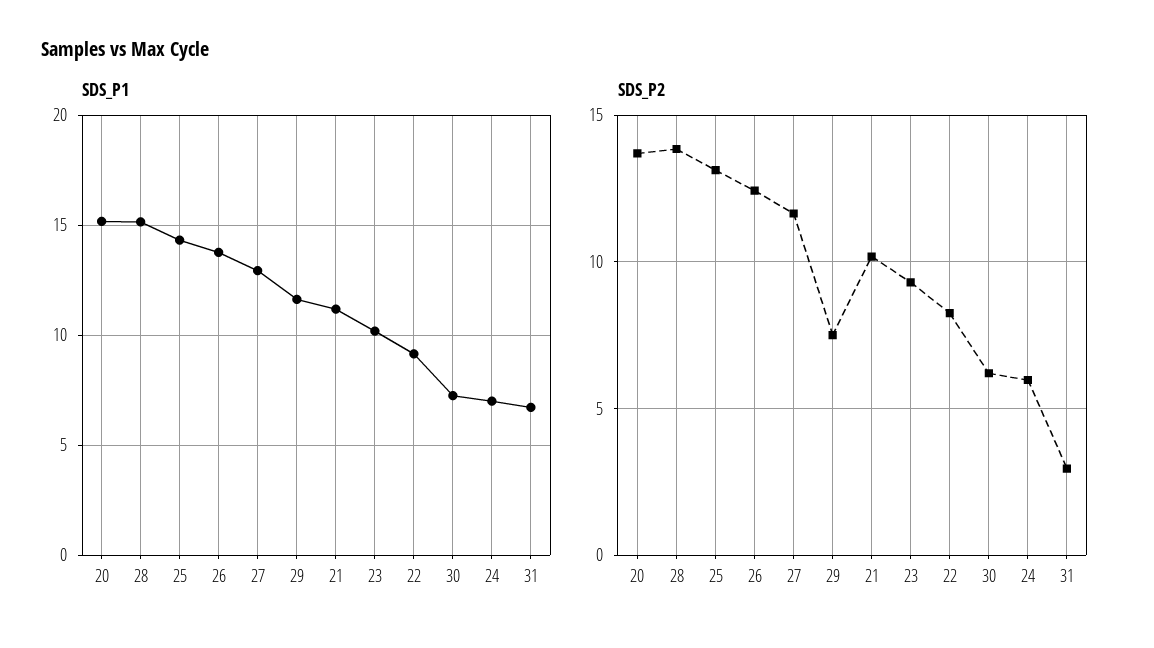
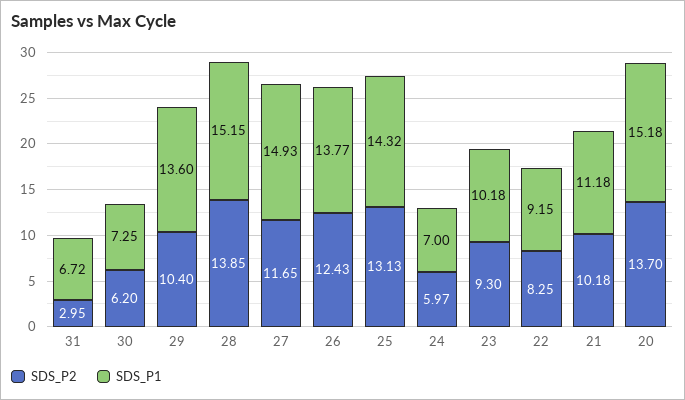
  {
    "SDS_P1": {
      "20": 15.18,
      "28": 15.15,
      "25": 14.32,
      "26": 13.77,
-     "27": 13,
+     "27": 14.93,
-     "29": 11.5,
+     "29": 13.6,
      "21": 11.18,
      "23": 10.18,
      "22": 9.15,
      "30": 7.25,
      "24": 7,
      "31": 6.72
    },
    "SDS_P2": {
      "20": 13.7,
      "28": 13.85,
      "25": 13.13,
      "26": 12.43,
      "27": 11.65,
-     "29": 7.5,
+     "29": 10.4,
      "21": 10.18,
      "23": 9.3,
      "22": 8.25,
      "30": 6.2,
      "24": 5.97,
      "31": 2.95
    }
  }

